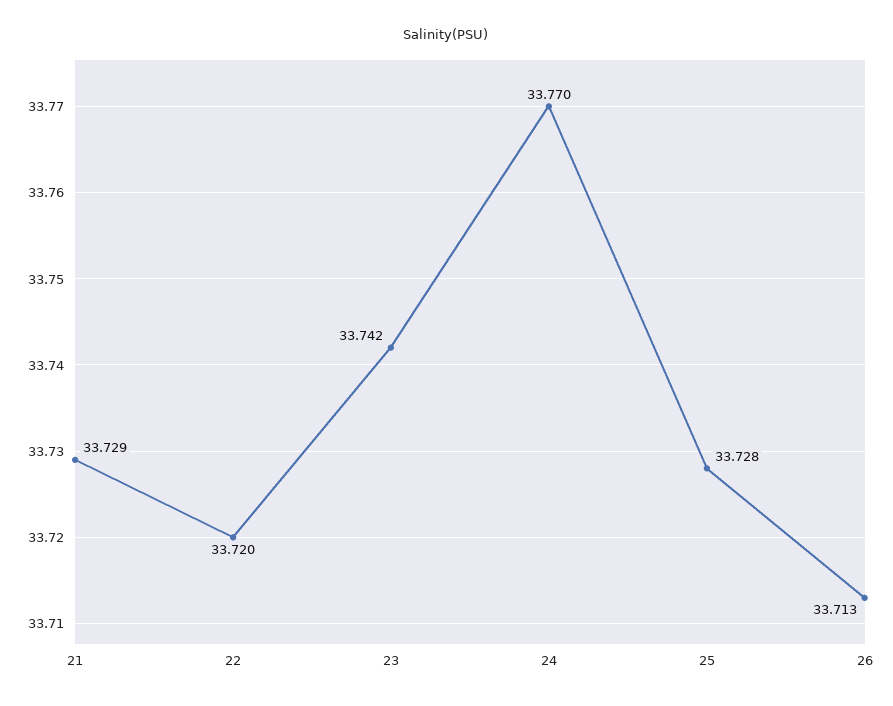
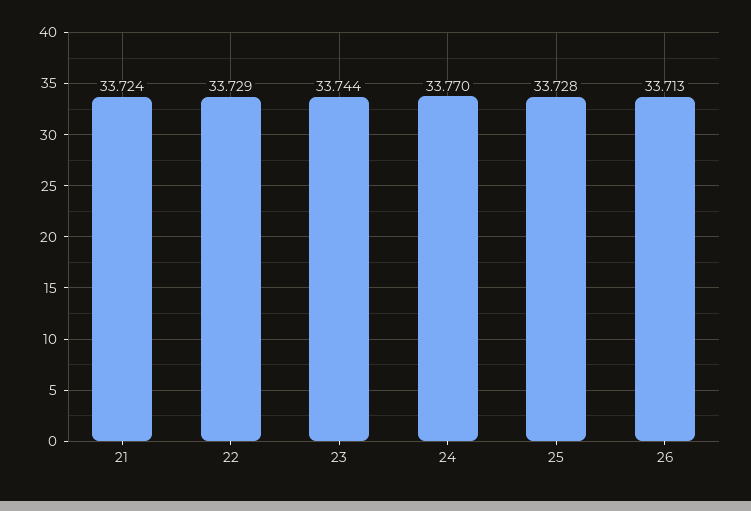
  {
-   "21": 33.729,
+   "21": 33.724,
-   "22": 33.72,
+   "22": 33.729,
-   "23": 33.742,
+   "23": 33.744,
    "24": 33.77,
    "25": 33.728,
    "26": 33.713
  }

